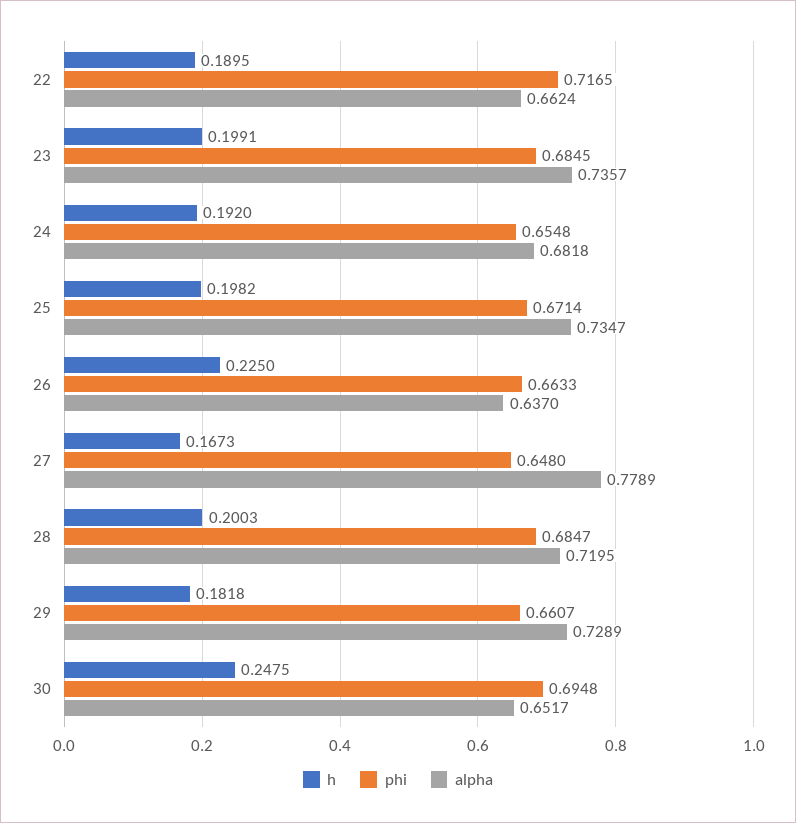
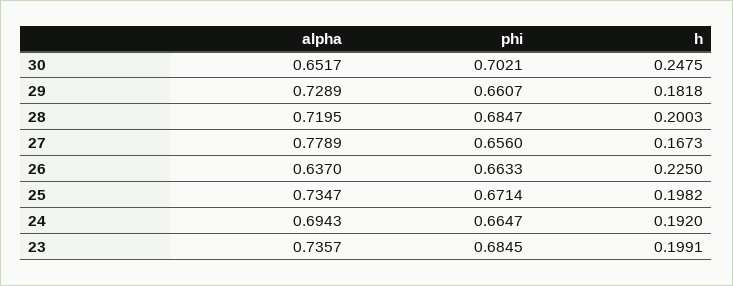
  {
    "h": {
-     "22": 0.1895,
      "23": 0.1991,
      "24": 0.192,
      "25": 0.1982,
      "26": 0.225,
      "27": 0.1673,
      "28": 0.2003,
      "29": 0.1818,
      "30": 0.2475
    },
    "phi": {
-     "22": 0.7165,
      "23": 0.6845,
-     "24": 0.6548,
+     "24": 0.6647,
      "25": 0.6714,
      "26": 0.6633,
-     "27": 0.648,
+     "27": 0.656,
      "28": 0.6847,
      "29": 0.6607,
-     "30": 0.6948
+     "30": 0.7021
    },
    "alpha": {
-     "22": 0.6624,
      "23": 0.7357,
-     "24": 0.6818,
+     "24": 0.6943,
      "25": 0.7347,
      "26": 0.637,
      "27": 0.7789,
      "28": 0.7195,
      "29": 0.7289,
      "30": 0.6517
    }
  }

